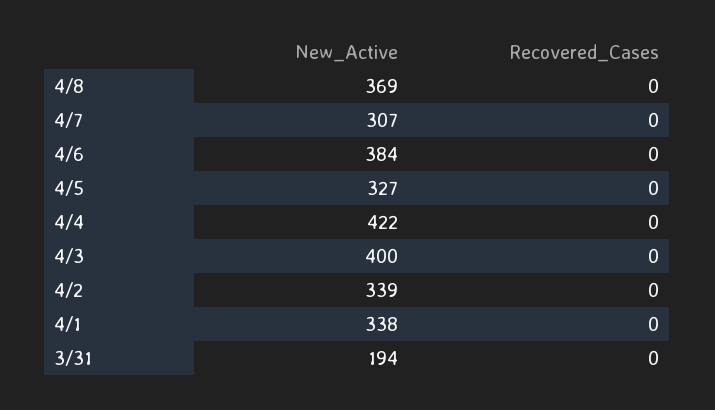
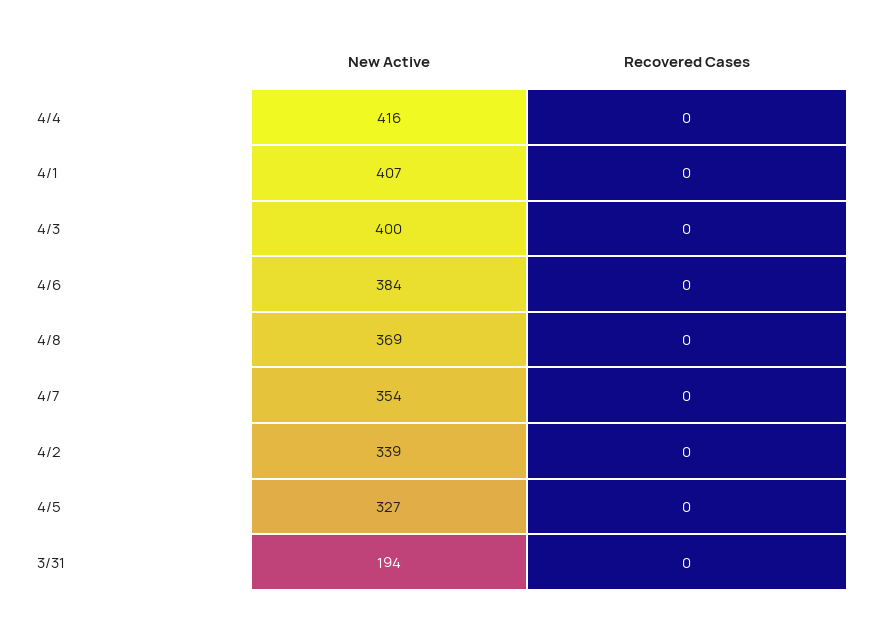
  {
    "New_Active": {
      "4/8": 369,
-     "4/7": 307,
+     "4/7": 354,
      "4/6": 384,
      "4/5": 327,
-     "4/4": 422,
+     "4/4": 416,
      "4/3": 400,
      "4/2": 339,
-     "4/1": 338,
+     "4/1": 407,
      "3/31": 194
    },
    "Recovered_Cases": {
      "4/8": 0,
      "4/7": 0,
      "4/6": 0,
      "4/5": 0,
      "4/4": 0,
      "4/3": 0,
      "4/2": 0,
      "4/1": 0,
      "3/31": 0
    }
  }

